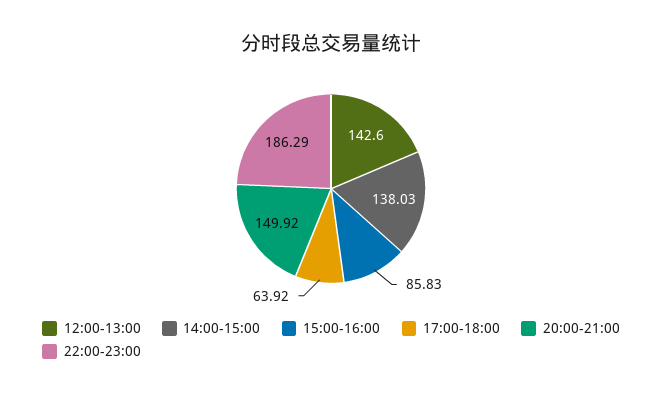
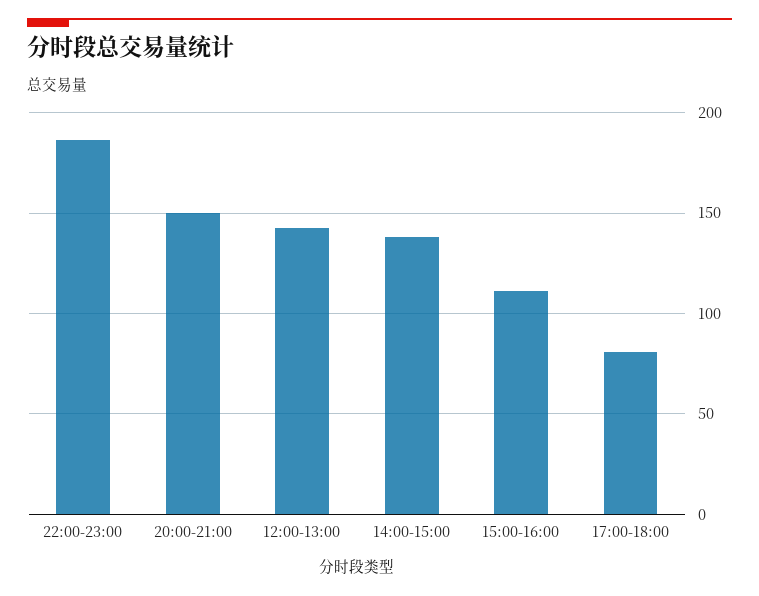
  {
    "12:00-13:00": 142.6,
    "14:00-15:00": 138.03,
-   "15:00-16:00": 85.83,
+   "15:00-16:00": 110,
-   "17:00-18:00": 63.92,
+   "17:00-18:00": 80,
    "20:00-21:00": 149.92,
    "22:00-23:00": 186.29
  }

